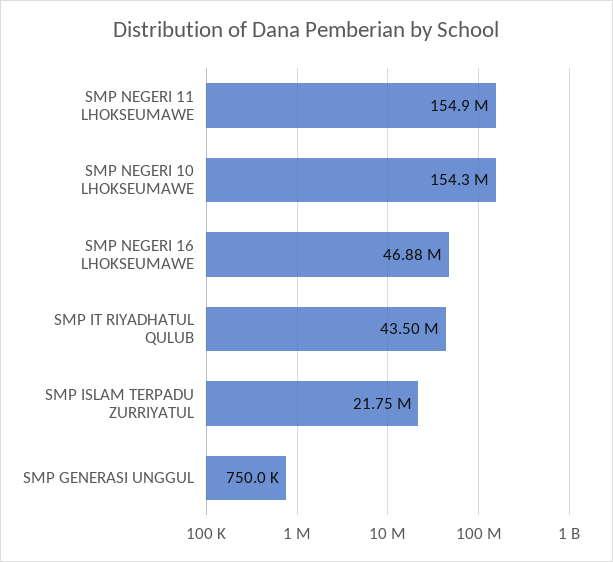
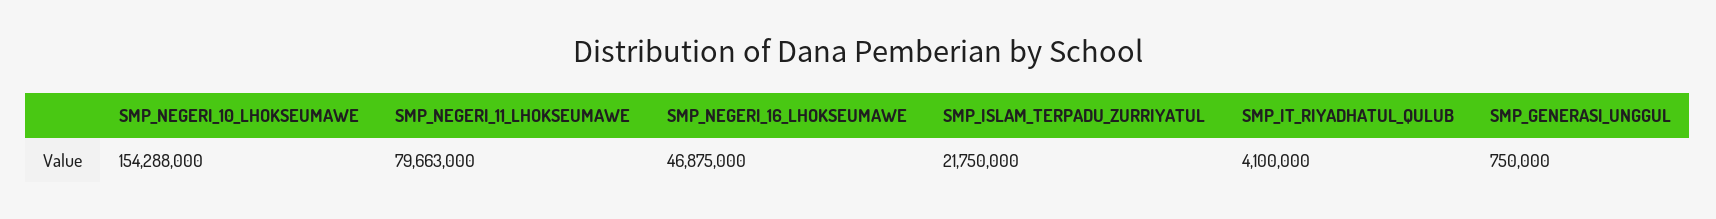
  {
-   "SMP NEGERI 11 LHOKSEUMAWE": 154900000,
+   "SMP NEGERI 11 LHOKSEUMAWE": 79663000,
    "SMP NEGERI 10 LHOKSEUMAWE": 154288000,
    "SMP NEGERI 16 LHOKSEUMAWE": 46875000,
-   "SMP IT RIYADHATUL QULUB": 43500000,
+   "SMP IT RIYADHATUL QULUB": 4100000,
    "SMP ISLAM TERPADU ZURRIYATUL": 21750000,
    "SMP GENERASI UNGGUL": 750000
  }

